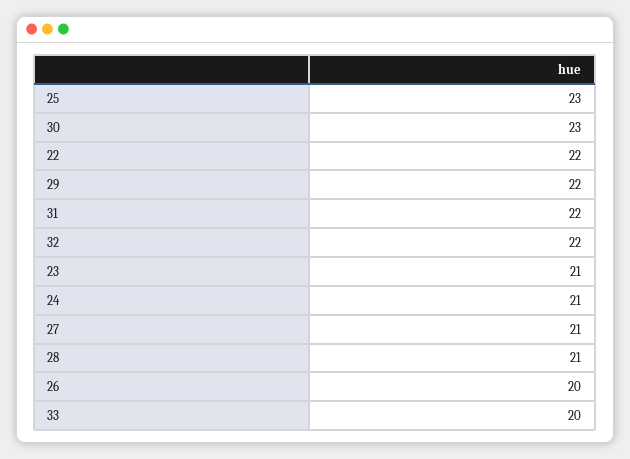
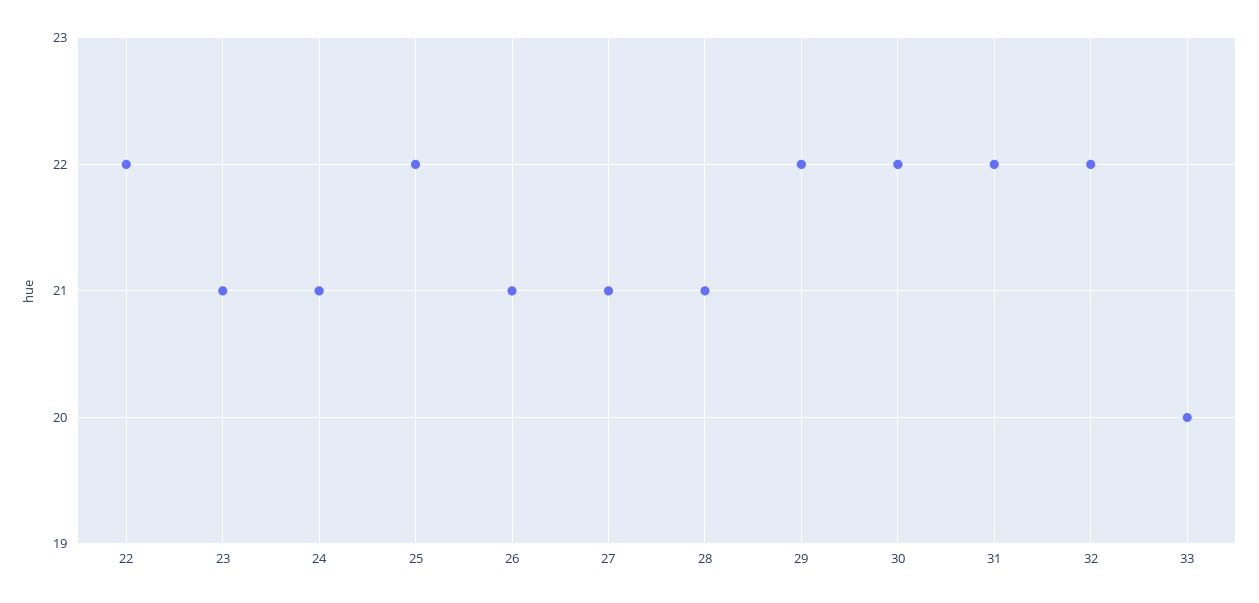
  {
-   "25": 23,
+   "25": 22,
-   "30": 23,
+   "30": 22,
    "22": 22,
    "29": 22,
    "31": 22,
    "32": 22,
    "23": 21,
    "24": 21,
    "27": 21,
    "28": 21,
-   "26": 20,
+   "26": 21,
    "33": 20
  }

